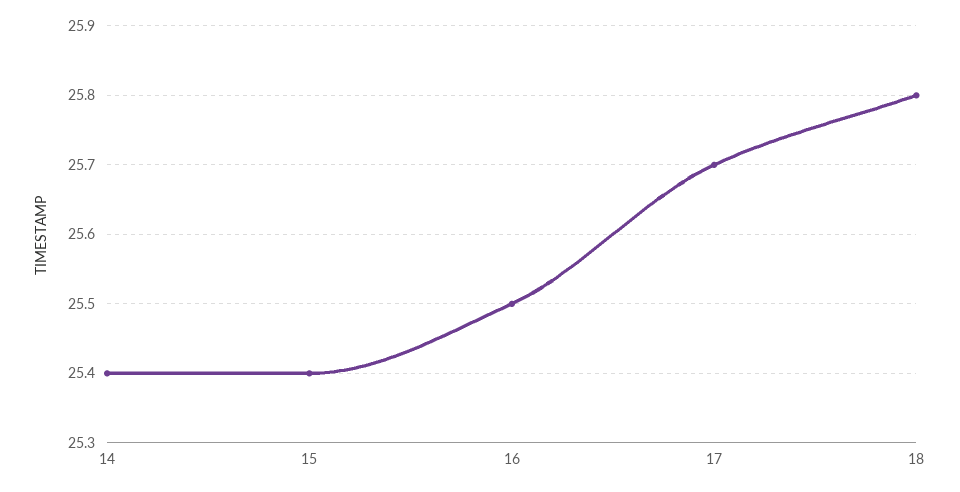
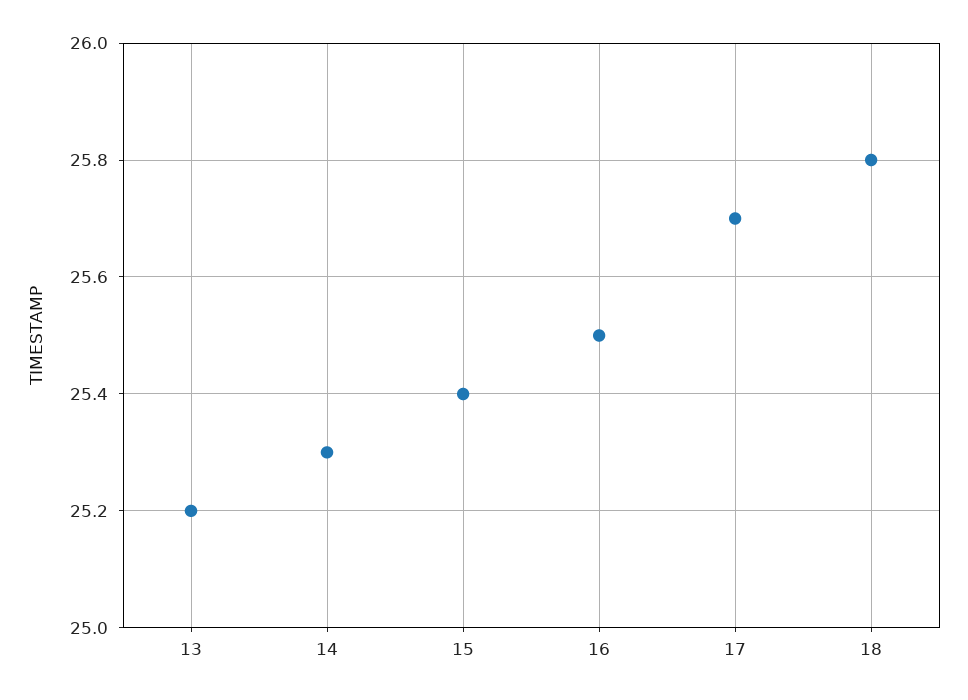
  {
-   "14": 25.4,
+   "14": 25.3,
    "15": 25.4,
    "16": 25.5,
    "17": 25.7,
-   "18": 25.8
+   "18": 25.8,
+   "13": 25.2
  }

